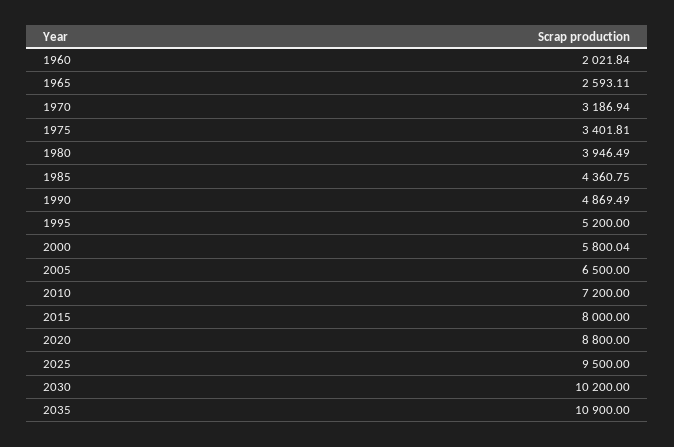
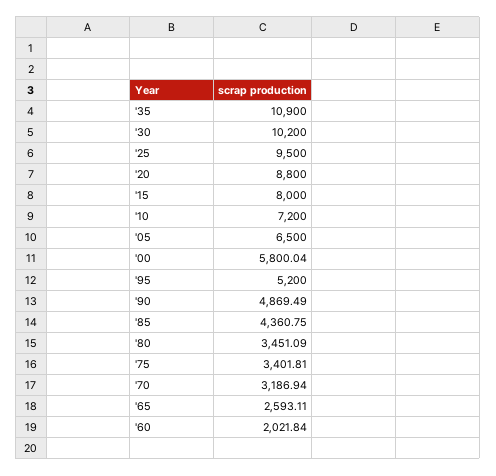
  {
    "1960": 2021.84,
    "1965": 2593.11,
    "1970": 3186.94,
    "1975": 3401.81,
-   "1980": 3946.49,
+   "1980": 3451.09,
    "1985": 4360.75,
    "1990": 4869.49,
    "1995": 5200,
    "2000": 5800.04,
    "2005": 6500,
    "2010": 7200,
    "2015": 8000,
    "2020": 8800,
    "2025": 9500,
    "2030": 10200,
    "2035": 10900
  }

